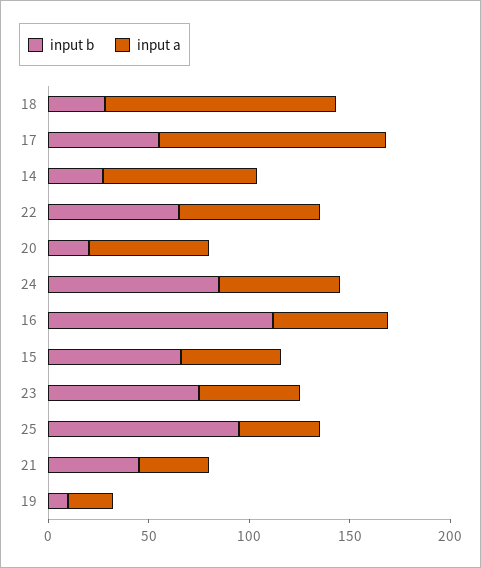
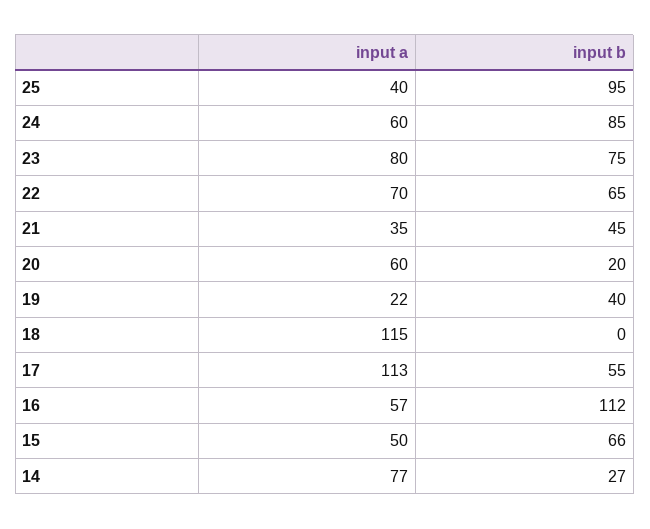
  {
    "input b": {
-     "18": 30,
+     "18": 0,
      "17": 55,
      "14": 27,
      "22": 65,
      "20": 20,
      "24": 85,
      "16": 112,
      "15": 66,
      "23": 75,
      "25": 95,
      "21": 45,
-     "19": 10
+     "19": 40
    },
    "input a": {
      "18": 115,
      "17": 113,
      "14": 77,
      "22": 70,
      "20": 60,
      "24": 60,
      "16": 57,
      "15": 50,
-     "23": 50,
+     "23": 80,
      "25": 40,
      "21": 35,
      "19": 22
    }
  }

